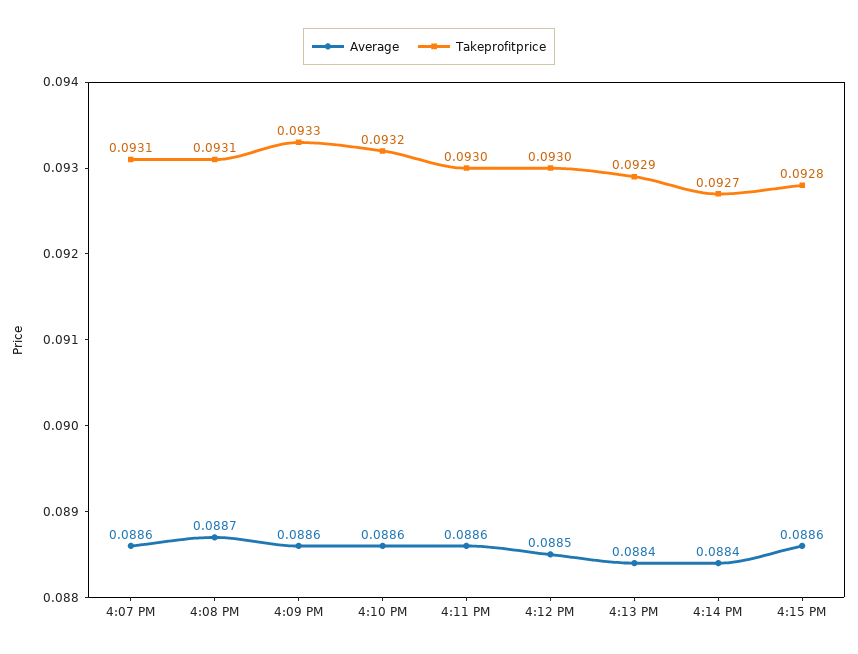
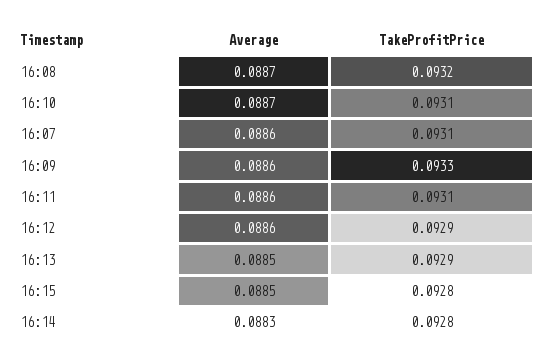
  {
    "Average": {
      "4:07 PM": 0.0886,
      "4:08 PM": 0.0887,
      "4:09 PM": 0.0886,
-     "4:10 PM": 0.0886,
+     "4:10 PM": 0.0887,
      "4:11 PM": 0.0886,
-     "4:12 PM": 0.0885,
+     "4:12 PM": 0.0886,
-     "4:13 PM": 0.0884,
+     "4:13 PM": 0.0885,
-     "4:14 PM": 0.0884,
+     "4:14 PM": 0.0883,
-     "4:15 PM": 0.0886
+     "4:15 PM": 0.0885
    },
    "Takeprofitprice": {
      "4:07 PM": 0.0931,
-     "4:08 PM": 0.0931,
+     "4:08 PM": 0.0932,
      "4:09 PM": 0.0933,
-     "4:10 PM": 0.0932,
+     "4:10 PM": 0.0931,
-     "4:11 PM": 0.093,
+     "4:11 PM": 0.0931,
-     "4:12 PM": 0.093,
+     "4:12 PM": 0.0929,
      "4:13 PM": 0.0929,
-     "4:14 PM": 0.0927,
+     "4:14 PM": 0.0928,
      "4:15 PM": 0.0928
    }
  }

